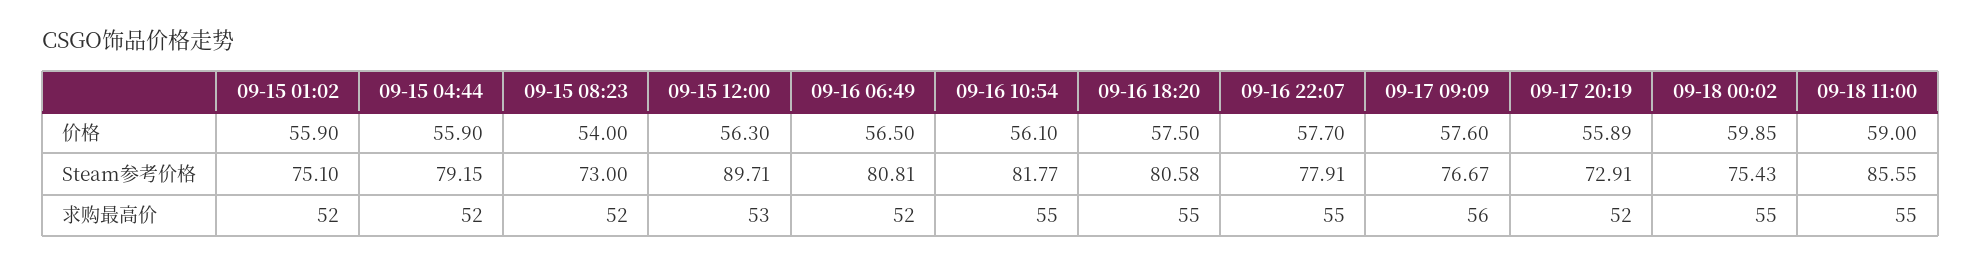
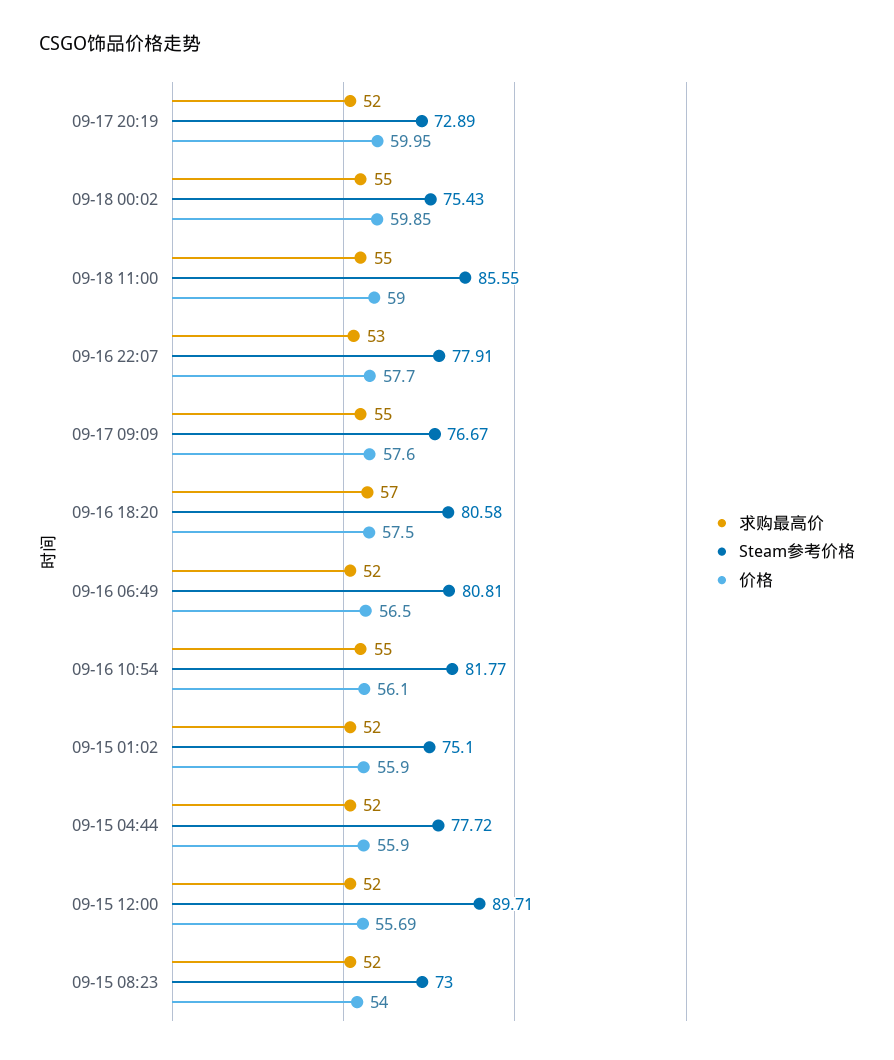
  {
    "价格": {
      "09-15 01:02": 55.9,
      "09-15 04:44": 55.9,
      "09-15 08:23": 54,
-     "09-15 12:00": 56.3,
+     "09-15 12:00": 55.69,
      "09-16 06:49": 56.5,
      "09-16 10:54": 56.1,
      "09-16 18:20": 57.5,
      "09-16 22:07": 57.7,
      "09-17 09:09": 57.6,
-     "09-17 20:19": 55.89,
+     "09-17 20:19": 59.95,
      "09-18 00:02": 59.85,
      "09-18 11:00": 59
    },
    "Steam参考价格": {
      "09-15 01:02": 75.1,
-     "09-15 04:44": 79.15,
+     "09-15 04:44": 77.72,
      "09-15 08:23": 73,
      "09-15 12:00": 89.71,
      "09-16 06:49": 80.81,
      "09-16 10:54": 81.77,
      "09-16 18:20": 80.58,
      "09-16 22:07": 77.91,
      "09-17 09:09": 76.67,
-     "09-17 20:19": 72.91,
+     "09-17 20:19": 72.89,
      "09-18 00:02": 75.43,
      "09-18 11:00": 85.55
    },
    "求购最高价": {
      "09-15 01:02": 52,
      "09-15 04:44": 52,
      "09-15 08:23": 52,
-     "09-15 12:00": 53,
+     "09-15 12:00": 52,
      "09-16 06:49": 52,
      "09-16 10:54": 55,
-     "09-16 18:20": 55,
+     "09-16 18:20": 57,
-     "09-16 22:07": 55,
+     "09-16 22:07": 53,
-     "09-17 09:09": 56,
+     "09-17 09:09": 55,
      "09-17 20:19": 52,
      "09-18 00:02": 55,
      "09-18 11:00": 55
    }
  }

